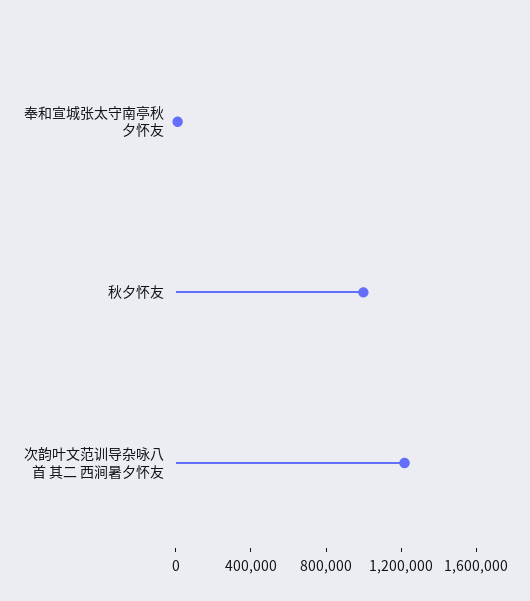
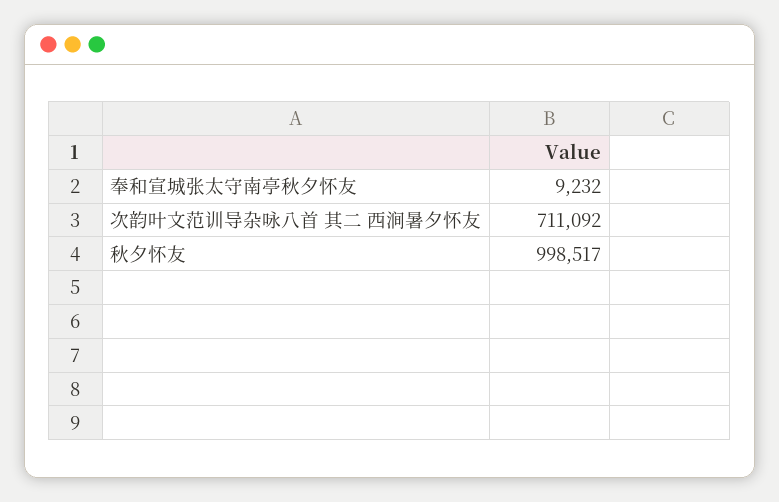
  {
    "奉和宣城张太守南亭秋夕怀友": 9232,
    "秋夕怀友": 998517,
-   "次韵叶文范训导杂咏八首 其二 西涧暑夕怀友": 1200000
+   "次韵叶文范训导杂咏八首 其二 西涧暑夕怀友": 711092
  }

